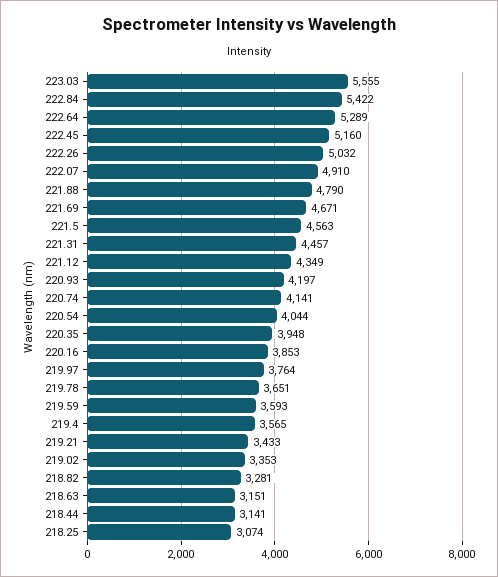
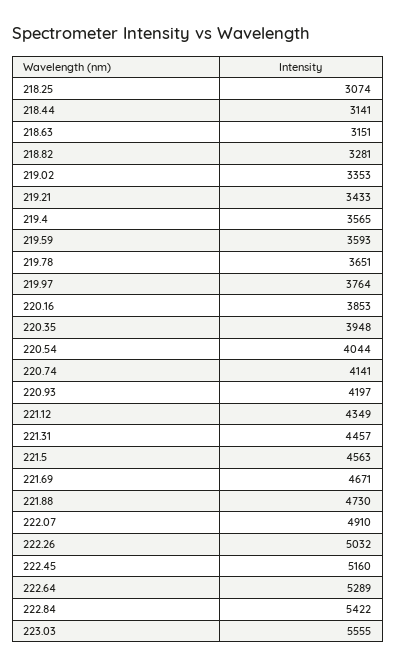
  {
    "223.03": 5555,
    "222.84": 5422,
    "222.64": 5289,
    "222.45": 5160,
    "222.26": 5032,
    "222.07": 4910,
-   "221.88": 4790,
+   "221.88": 4730,
    "221.69": 4671,
    "221.5": 4563,
    "221.31": 4457,
    "221.12": 4349,
    "220.93": 4197,
    "220.74": 4141,
    "220.54": 4044,
    "220.35": 3948,
    "220.16": 3853,
    "219.97": 3764,
    "219.78": 3651,
    "219.59": 3593,
    "219.4": 3565,
    "219.21": 3433,
    "219.02": 3353,
    "218.82": 3281,
    "218.63": 3151,
    "218.44": 3141,
    "218.25": 3074
  }

